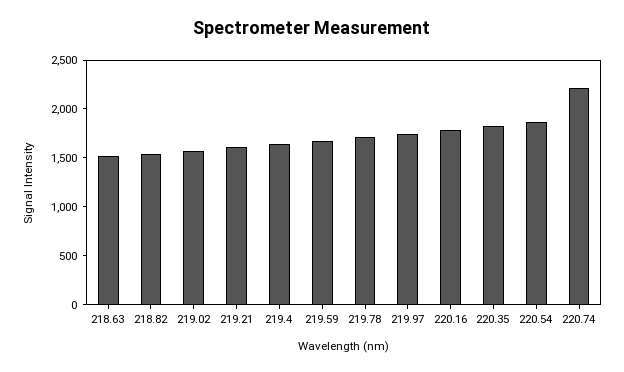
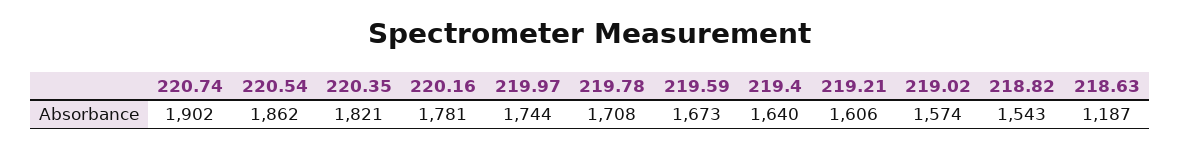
  {
-   "218.63": 1500,
+   "218.63": 1187,
    "218.82": 1543,
    "219.02": 1574,
    "219.21": 1606,
    "219.4": 1640,
    "219.59": 1673,
    "219.78": 1708,
    "219.97": 1744,
    "220.16": 1781,
    "220.35": 1821,
    "220.54": 1862,
-   "220.74": 2200
+   "220.74": 1902
  }

